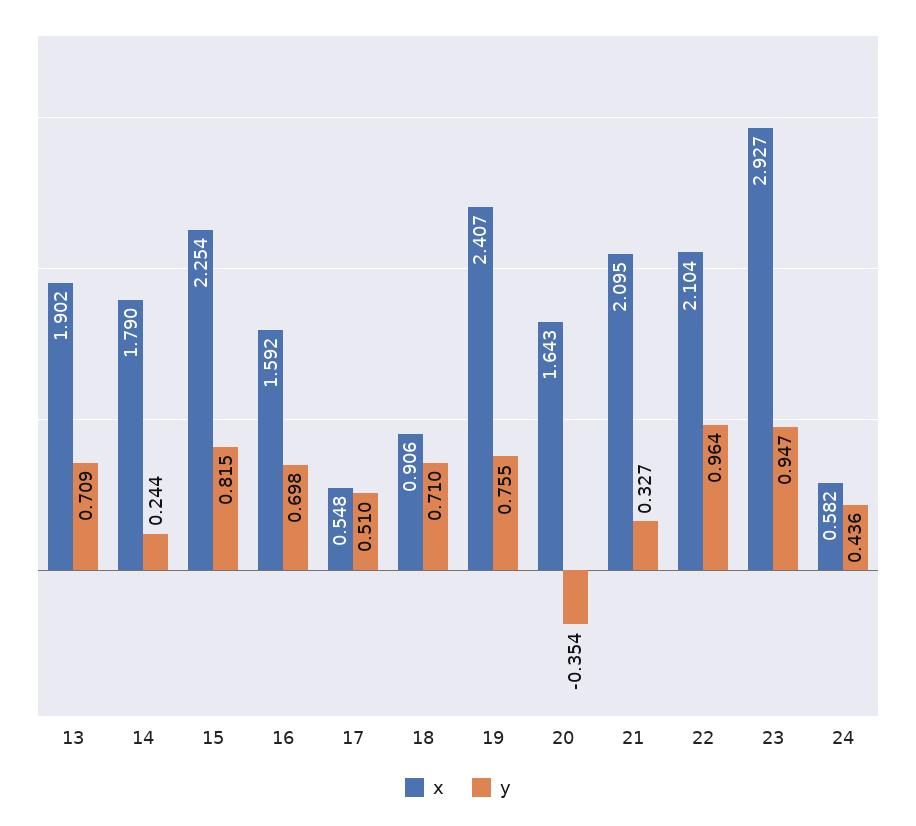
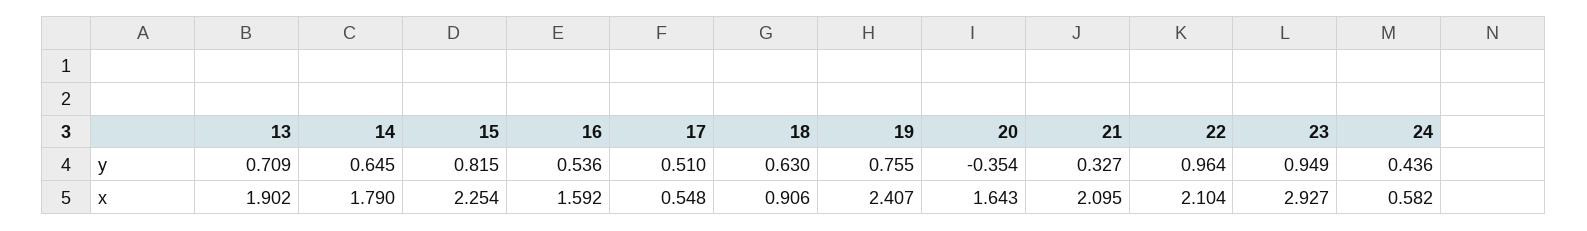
  {
    "x": {
      "13": 1.902,
      "14": 1.79,
      "15": 2.254,
      "16": 1.592,
      "17": 0.548,
      "18": 0.906,
      "19": 2.407,
      "20": 1.643,
      "21": 2.095,
      "22": 2.104,
      "23": 2.927,
      "24": 0.582
    },
    "y": {
      "13": 0.709,
-     "14": 0.244,
+     "14": 0.645,
      "15": 0.815,
-     "16": 0.698,
+     "16": 0.536,
      "17": 0.51,
-     "18": 0.71,
+     "18": 0.63,
      "19": 0.755,
      "20": -0.354,
      "21": 0.327,
      "22": 0.964,
-     "23": 0.947,
+     "23": 0.949,
      "24": 0.436
    }
  }

